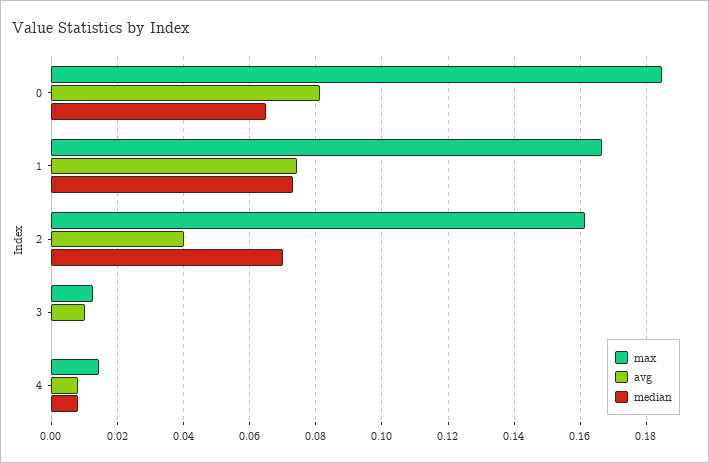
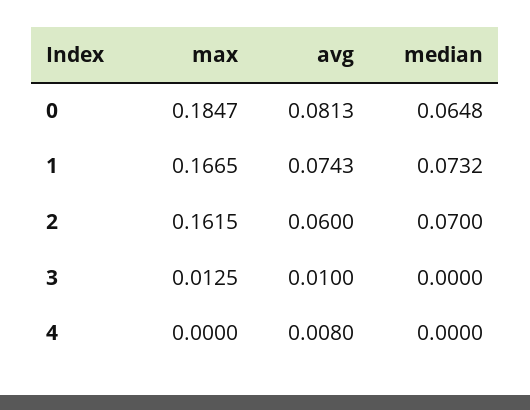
  {
    "max": {
      "0": 0.1847,
      "1": 0.1665,
      "2": 0.1615,
      "3": 0.0125,
-     "4": 0.014
+     "4": 0
    },
    "avg": {
      "0": 0.0813,
      "1": 0.0743,
-     "2": 0.04,
+     "2": 0.06,
      "3": 0.01,
      "4": 0.008
    },
    "median": {
      "0": 0.0648,
      "1": 0.0732,
      "2": 0.07,
      "3": 0,
-     "4": 0.008
+     "4": 0
    }
  }

